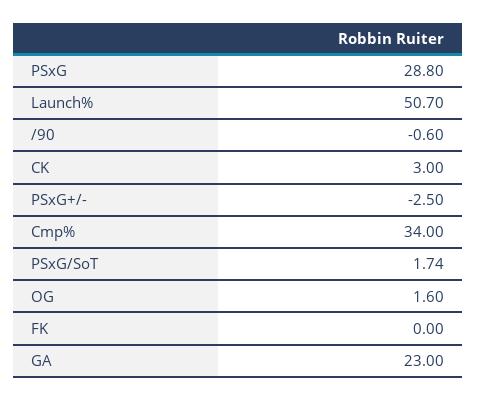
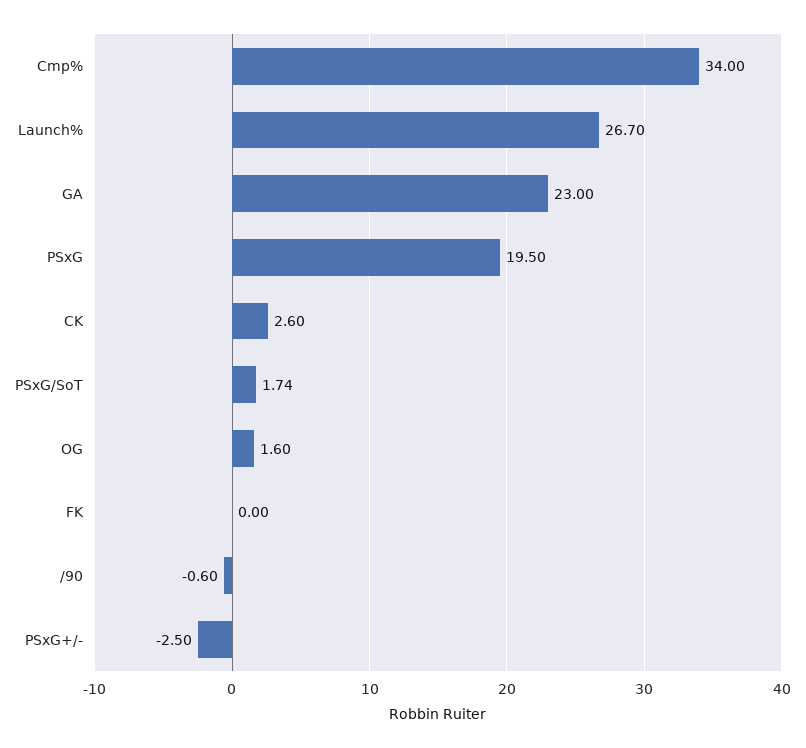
  {
-   "PSxG": 28.8,
+   "PSxG": 19.5,
-   "Launch%": 50.7,
+   "Launch%": 26.7,
    "/90": -0.6,
-   "CK": 3,
+   "CK": 2.6,
    "PSxG+/-": -2.5,
    "Cmp%": 34,
    "PSxG/SoT": 1.74,
    "OG": 1.6,
    "FK": 0,
    "GA": 23
  }

